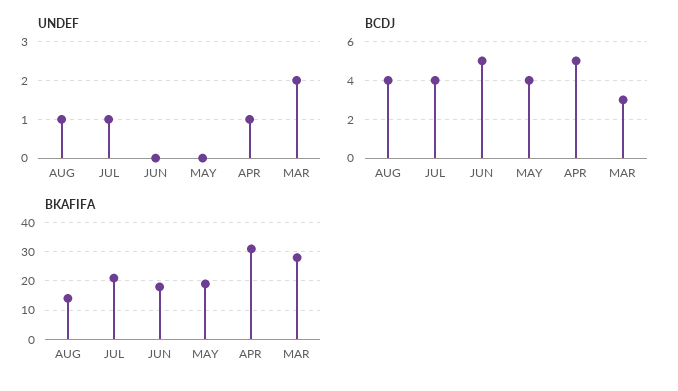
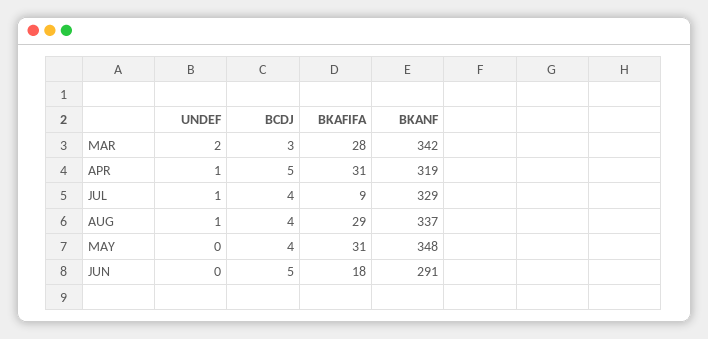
  {
    "UNDEF": {
      "AUG": 1,
      "JUL": 1,
      "JUN": 0,
      "MAY": 0,
      "APR": 1,
      "MAR": 2
    },
    "BCDJ": {
      "AUG": 4,
      "JUL": 4,
      "JUN": 5,
      "MAY": 4,
      "APR": 5,
      "MAR": 3
    },
    "BKAFIFA": {
-     "AUG": 15,
+     "AUG": 29,
-     "JUL": 20,
+     "JUL": 9,
      "JUN": 18,
-     "MAY": 20,
+     "MAY": 31,
      "APR": 31,
      "MAR": 28
-   }
+   },
+   "BKANF": {
+     "MAR": 342,
+     "APR": 319,
+     "JUL": 329,
+     "AUG": 337,
+     "MAY": 348,
+     "JUN": 291
+   }
  }

